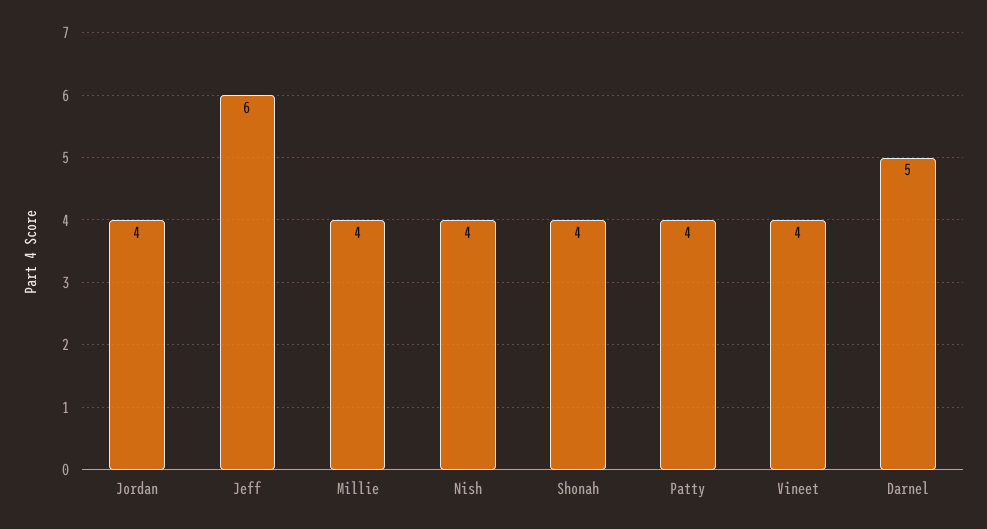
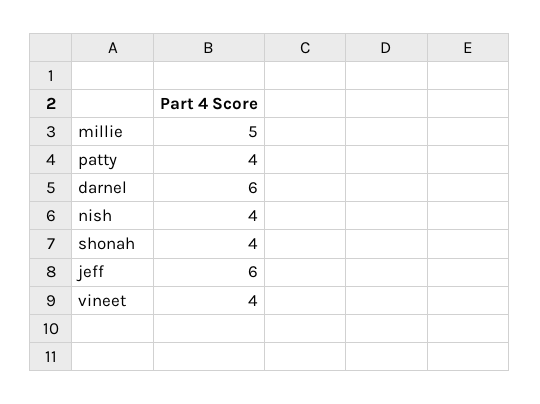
  {
-   "Jordan": 4,
    "Jeff": 6,
-   "Millie": 4,
+   "Millie": 5,
    "Nish": 4,
    "Shonah": 4,
    "Patty": 4,
    "Vineet": 4,
-   "Darnel": 5
+   "Darnel": 6
  }

